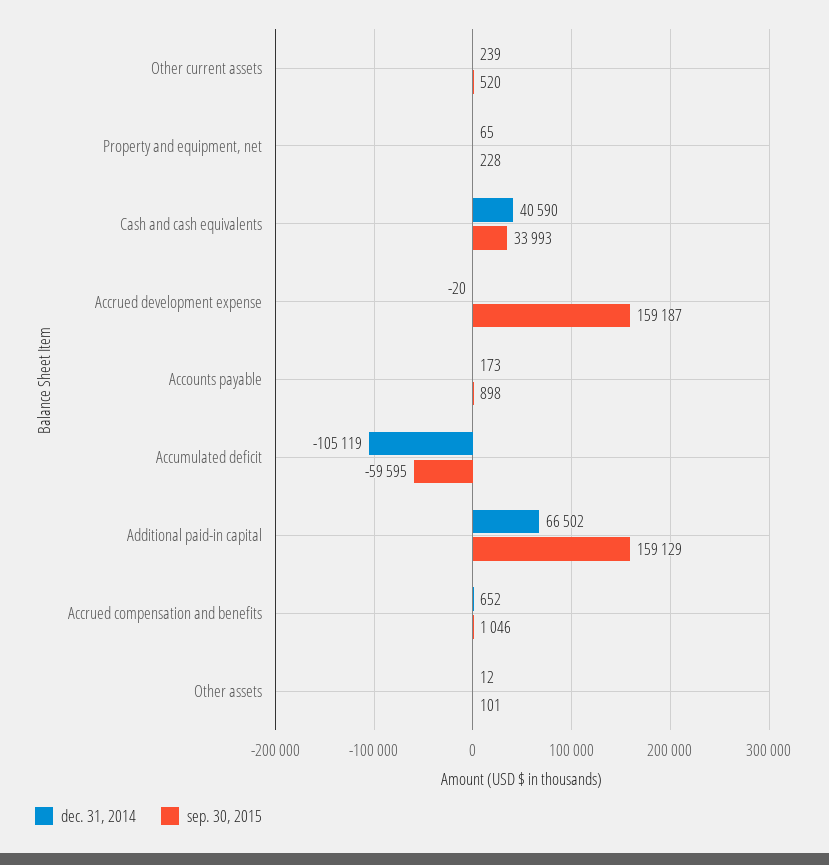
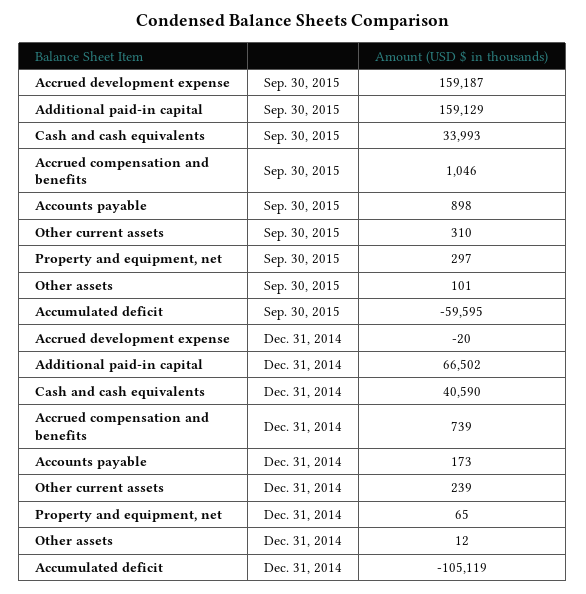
  {
    "dec. 31, 2014": {
      "Other current assets": 239,
      "Property and equipment, net": 65,
      "Cash and cash equivalents": 40590,
      "Accrued development expense": -20,
      "Accounts payable": 173,
      "Accumulated deficit": -105119,
      "Additional paid-in capital": 66502,
-     "Accrued compensation and benefits": 652,
+     "Accrued compensation and benefits": 739,
      "Other assets": 12
    },
    "sep. 30, 2015": {
-     "Other current assets": 520,
+     "Other current assets": 310,
-     "Property and equipment, net": 228,
+     "Property and equipment, net": 297,
      "Cash and cash equivalents": 33993,
      "Accrued development expense": 159187,
      "Accounts payable": 898,
      "Accumulated deficit": -59595,
      "Additional paid-in capital": 159129,
      "Accrued compensation and benefits": 1046,
      "Other assets": 101
    }
  }

